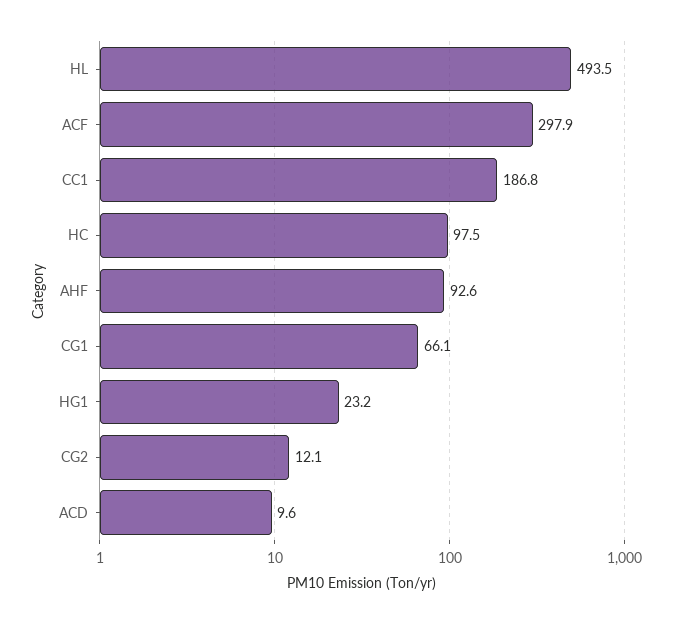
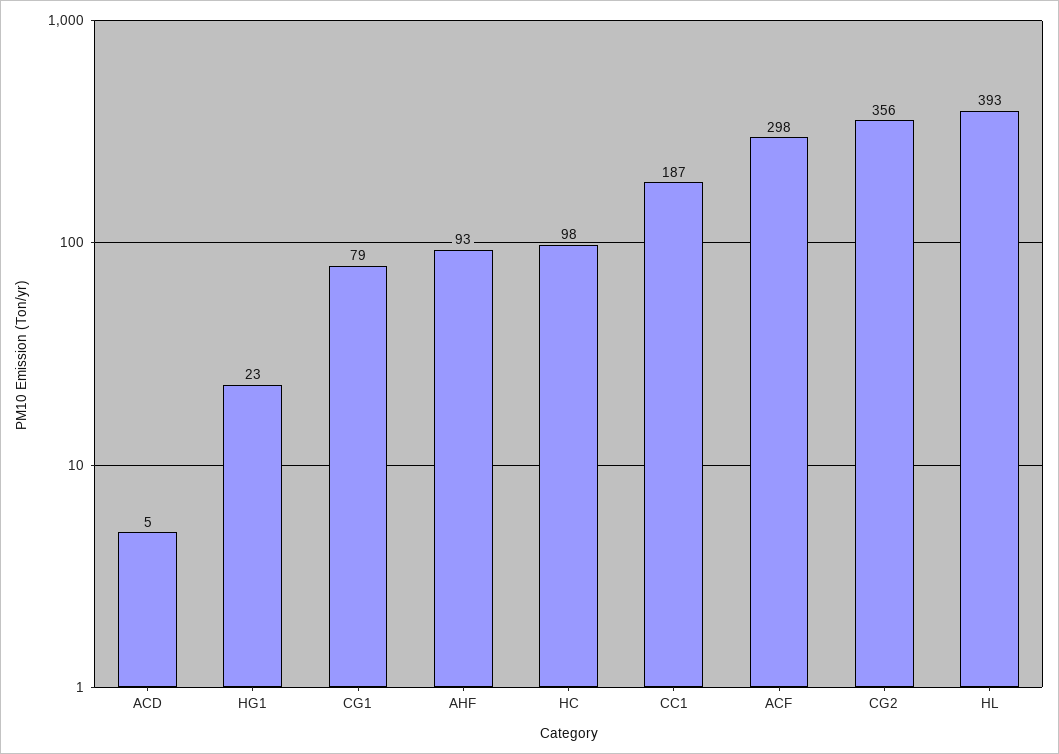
  {
-   "HL": 493.5,
+   "HL": 393,
    "ACF": 297.9,
    "CC1": 186.8,
    "HC": 97.5,
    "AHF": 92.6,
-   "CG1": 66.1,
+   "CG1": 79,
    "HG1": 23.2,
-   "CG2": 12.1,
+   "CG2": 356,
-   "ACD": 9.6
+   "ACD": 5
  }

